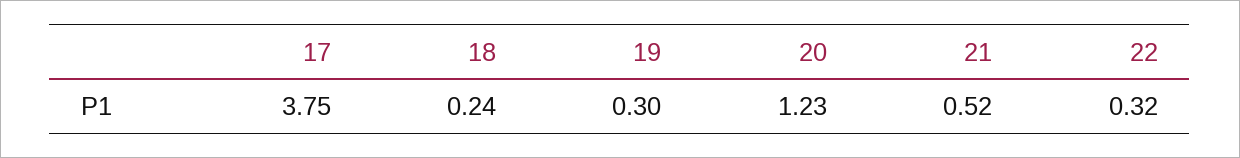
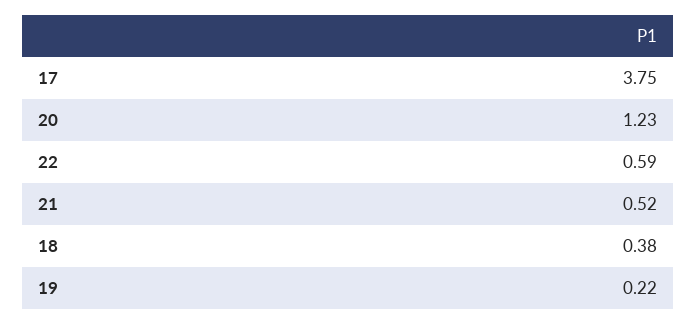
  {
    "17": 3.75,
-   "18": 0.24,
+   "18": 0.38,
-   "19": 0.3,
+   "19": 0.22,
    "20": 1.23,
    "21": 0.52,
-   "22": 0.32
+   "22": 0.59
  }

